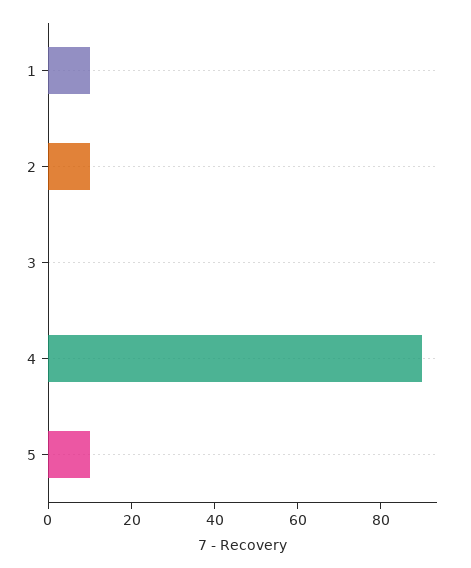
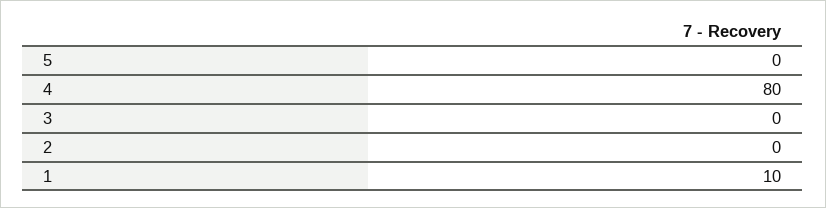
  {
    "1": 10,
-   "2": 10,
+   "2": 0,
    "3": 0,
-   "4": 90,
+   "4": 80,
-   "5": 10
+   "5": 0
  }

